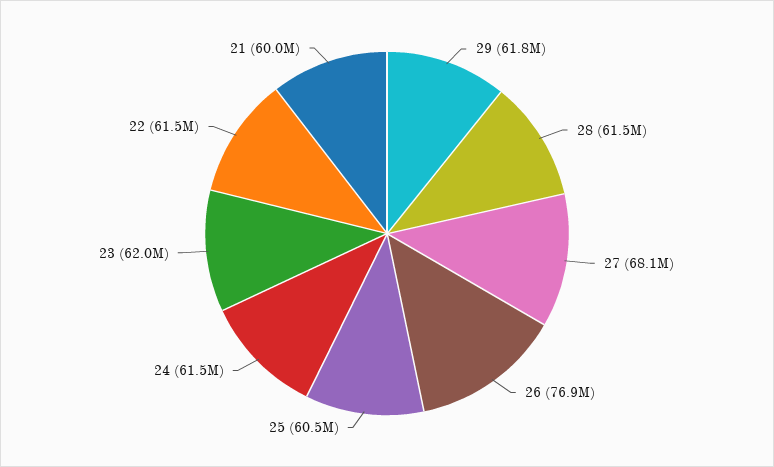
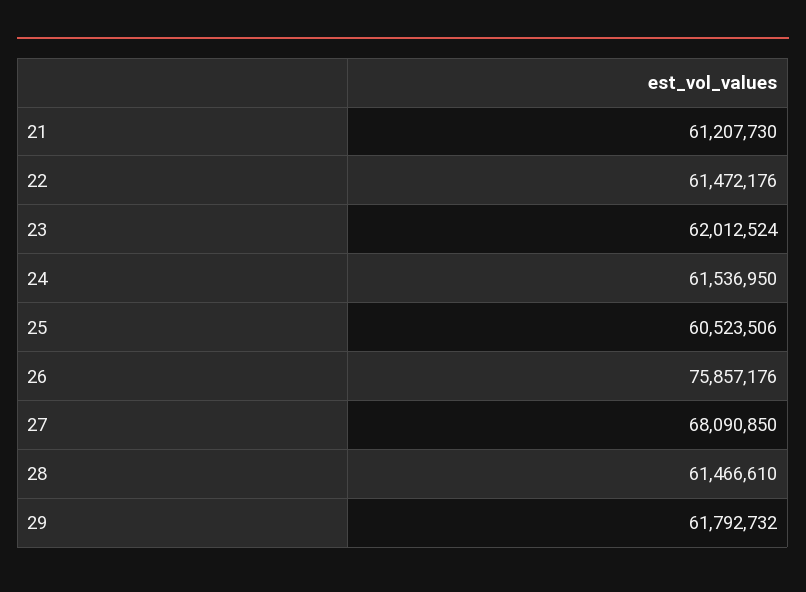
  {
    "29": 61792732,
    "28": 61466610,
    "27": 68090850,
-   "26": 76900000,
+   "26": 75857176,
    "25": 60523506,
    "24": 61536950,
    "23": 62012524,
    "22": 61472176,
-   "21": 60000000
+   "21": 61207730
  }

